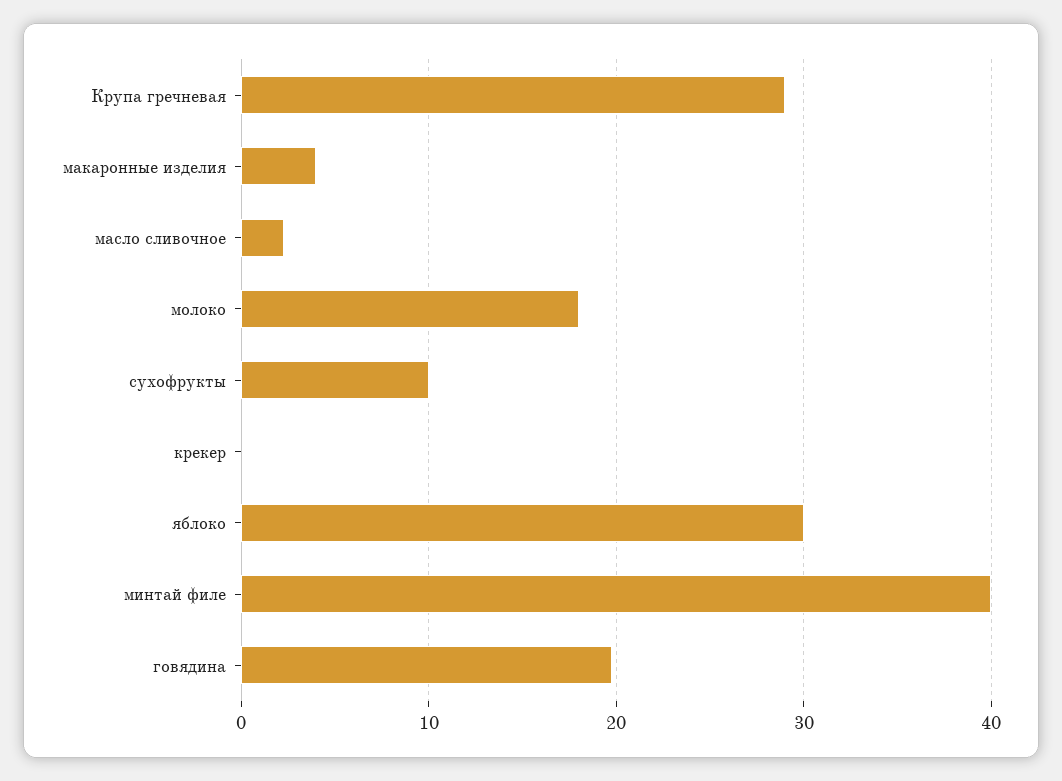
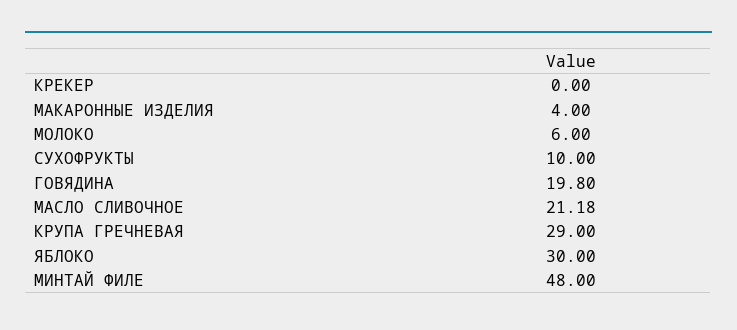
  {
    "Крупа гречневая": 29,
    "макаронные изделия": 4,
-   "масло сливочное": 2,
+   "масло сливочное": 21.18,
-   "молоко": 18,
+   "молоко": 6,
    "сухофрукты": 10,
    "крекер": 0,
    "яблоко": 30,
-   "минтай филе": 40,
+   "минтай филе": 48,
    "говядина": 19.8
  }

